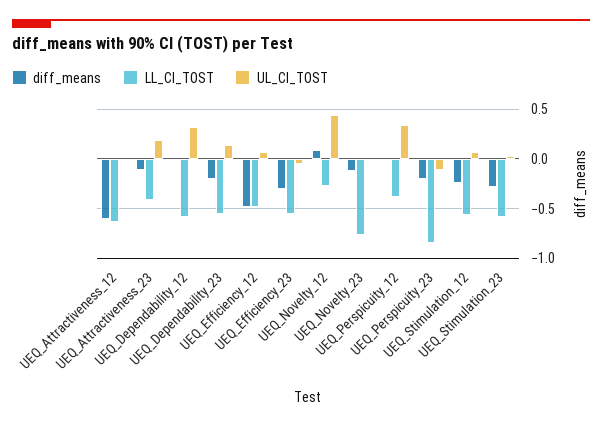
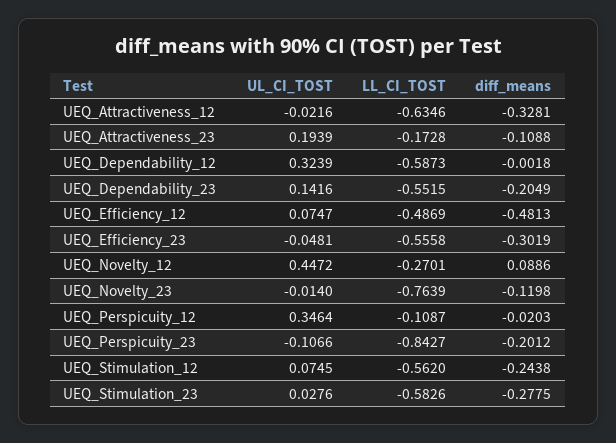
  {
    "diff_means": {
-     "UEQ_Attractiveness_12": -0.6,
+     "UEQ_Attractiveness_12": -0.3281,
      "UEQ_Attractiveness_23": -0.1088,
      "UEQ_Dependability_12": -0.0018,
      "UEQ_Dependability_23": -0.2049,
      "UEQ_Efficiency_12": -0.4813,
      "UEQ_Efficiency_23": -0.3019,
      "UEQ_Novelty_12": 0.0886,
      "UEQ_Novelty_23": -0.1198,
      "UEQ_Perspicuity_12": -0.0203,
      "UEQ_Perspicuity_23": -0.2012,
      "UEQ_Stimulation_12": -0.2438,
      "UEQ_Stimulation_23": -0.2775
    },
    "LL_CI_TOST": {
      "UEQ_Attractiveness_12": -0.6346,
-     "UEQ_Attractiveness_23": -0.4,
+     "UEQ_Attractiveness_23": -0.1728,
      "UEQ_Dependability_12": -0.5873,
      "UEQ_Dependability_23": -0.5515,
      "UEQ_Efficiency_12": -0.4869,
      "UEQ_Efficiency_23": -0.5558,
      "UEQ_Novelty_12": -0.2701,
      "UEQ_Novelty_23": -0.7639,
-     "UEQ_Perspicuity_12": -0.4,
+     "UEQ_Perspicuity_12": -0.1087,
      "UEQ_Perspicuity_23": -0.8427,
      "UEQ_Stimulation_12": -0.562,
      "UEQ_Stimulation_23": -0.5826
    },
    "UL_CI_TOST": {
      "UEQ_Attractiveness_12": -0.0216,
      "UEQ_Attractiveness_23": 0.1939,
      "UEQ_Dependability_12": 0.3239,
      "UEQ_Dependability_23": 0.1416,
      "UEQ_Efficiency_12": 0.0747,
      "UEQ_Efficiency_23": -0.0481,
      "UEQ_Novelty_12": 0.4472,
      "UEQ_Novelty_23": -0.014,
      "UEQ_Perspicuity_12": 0.3464,
      "UEQ_Perspicuity_23": -0.1066,
      "UEQ_Stimulation_12": 0.0745,
      "UEQ_Stimulation_23": 0.0276
    }
  }

